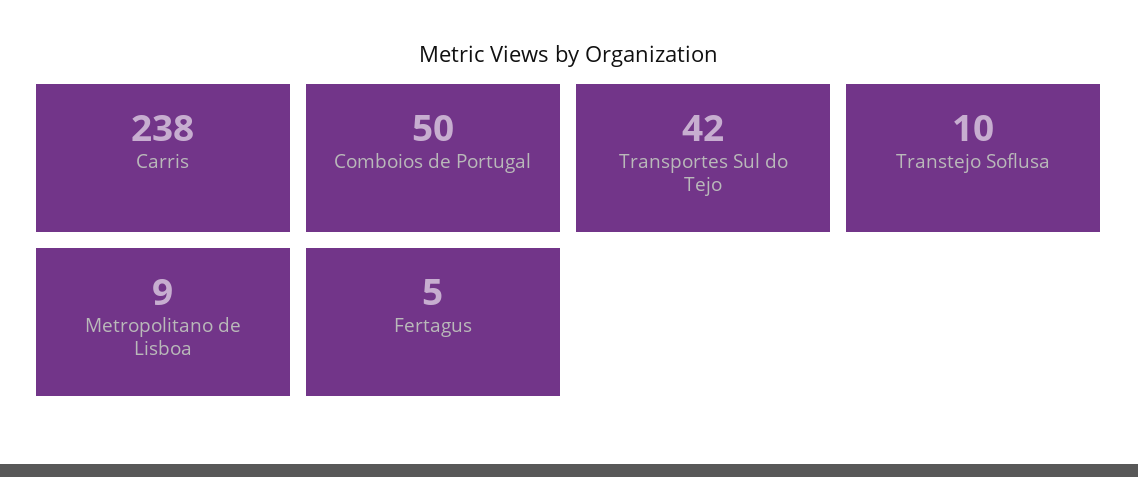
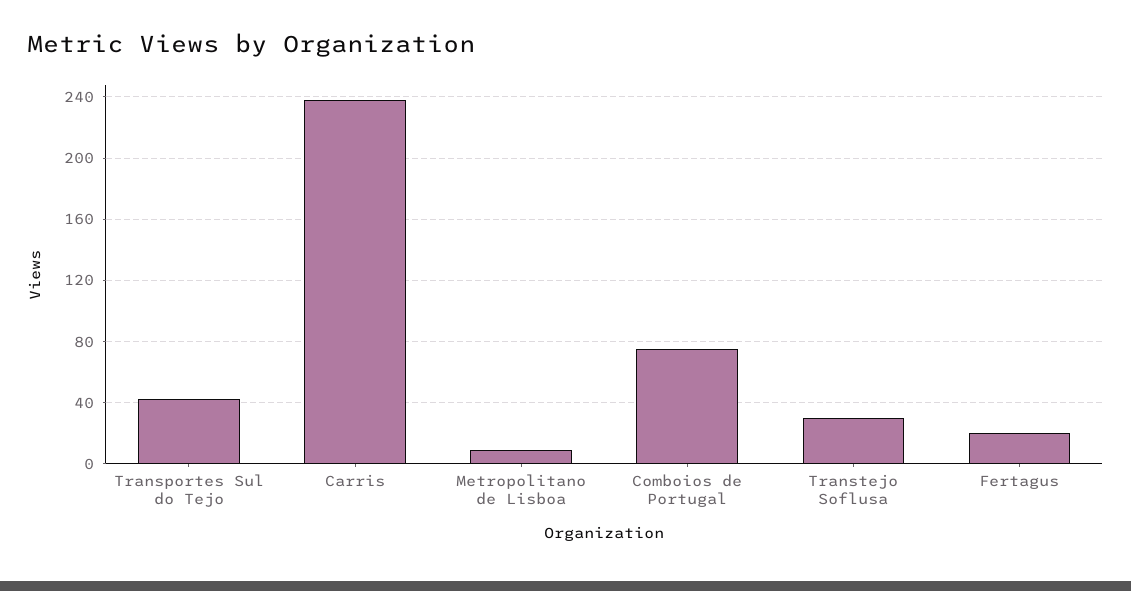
  {
    "Carris": 238,
-   "Comboios de Portugal": 50,
+   "Comboios de Portugal": 75,
    "Transportes Sul do Tejo": 42,
-   "Transtejo Soflusa": 10,
+   "Transtejo Soflusa": 30,
    "Metropolitano de Lisboa": 9,
-   "Fertagus": 5
+   "Fertagus": 20
  }

